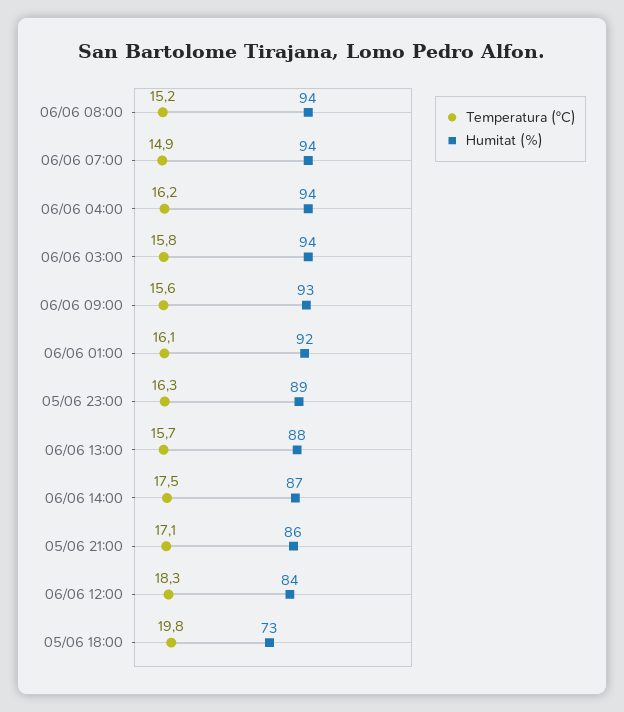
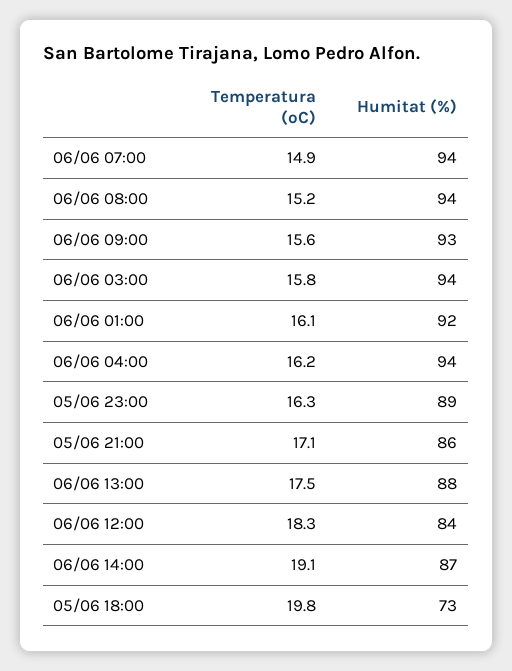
  {
    "Temperatura (ºC)": {
      "06/06 08:00": 15.2,
      "06/06 07:00": 14.9,
      "06/06 04:00": 16.2,
      "06/06 03:00": 15.8,
      "06/06 09:00": 15.6,
      "06/06 01:00": 16.1,
      "05/06 23:00": 16.3,
-     "06/06 13:00": 15.7,
+     "06/06 13:00": 17.5,
-     "06/06 14:00": 17.5,
+     "06/06 14:00": 19.1,
      "05/06 21:00": 17.1,
      "06/06 12:00": 18.3,
      "05/06 18:00": 19.8
    },
    "Humitat (%)": {
      "06/06 08:00": 94,
      "06/06 07:00": 94,
      "06/06 04:00": 94,
      "06/06 03:00": 94,
      "06/06 09:00": 93,
      "06/06 01:00": 92,
      "05/06 23:00": 89,
      "06/06 13:00": 88,
      "06/06 14:00": 87,
      "05/06 21:00": 86,
      "06/06 12:00": 84,
      "05/06 18:00": 73
    }
  }

